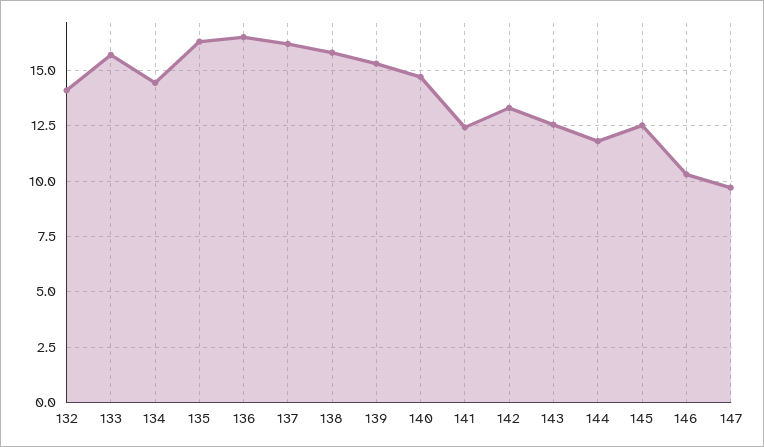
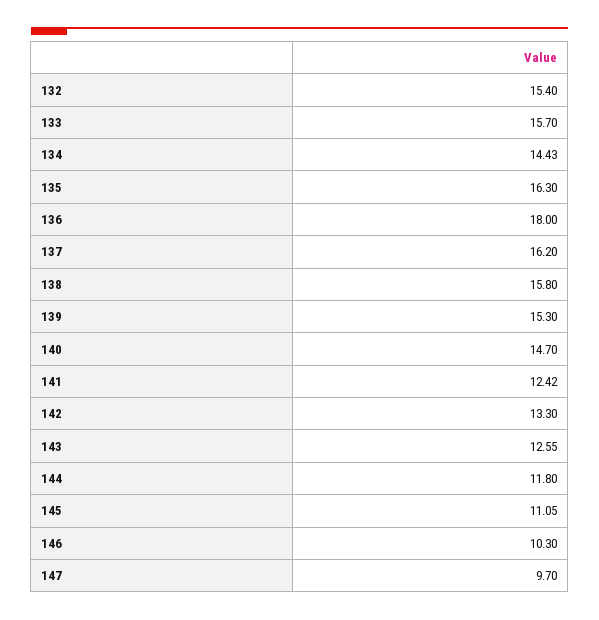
  {
-   "132": 14,
+   "132": 15.4,
    "133": 15.7,
    "134": 14.43,
    "135": 16.3,
-   "136": 16.5,
+   "136": 18,
    "137": 16.2,
    "138": 15.8,
    "139": 15.3,
    "140": 14.7,
    "141": 12.42,
    "142": 13.3,
    "143": 12.55,
    "144": 11.8,
-   "145": 12.5,
+   "145": 11.05,
    "146": 10.3,
    "147": 9.7
  }

